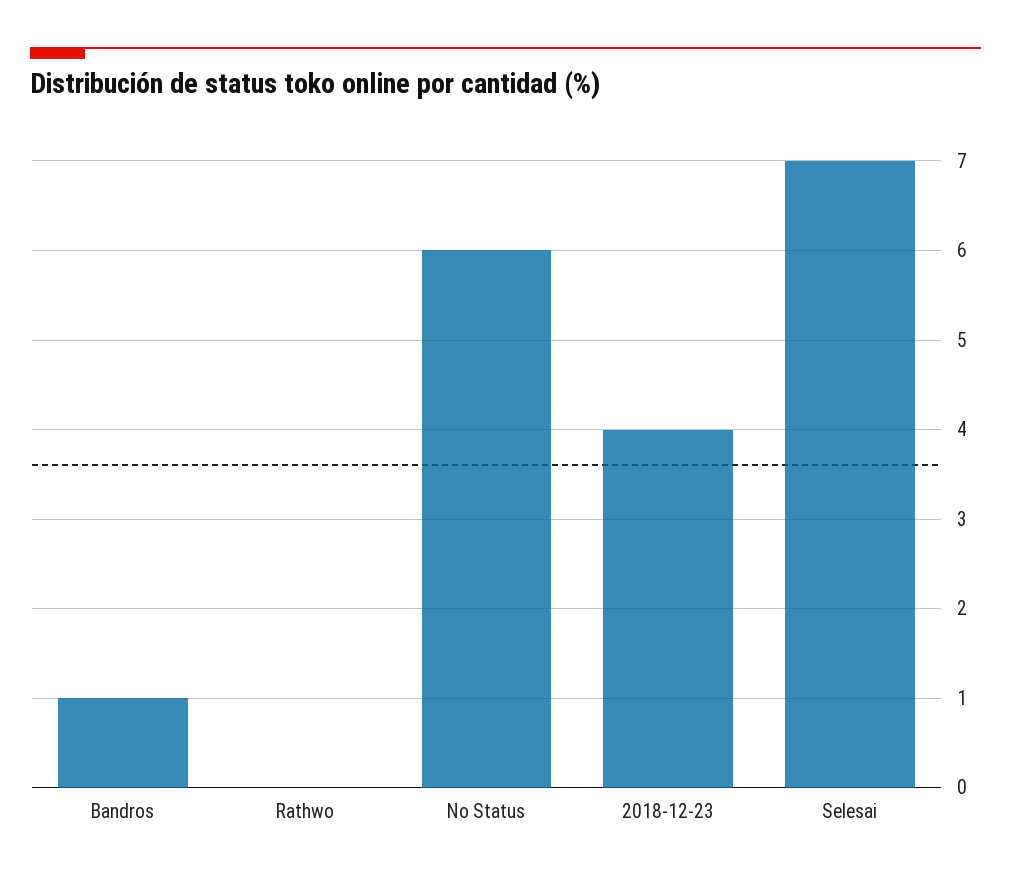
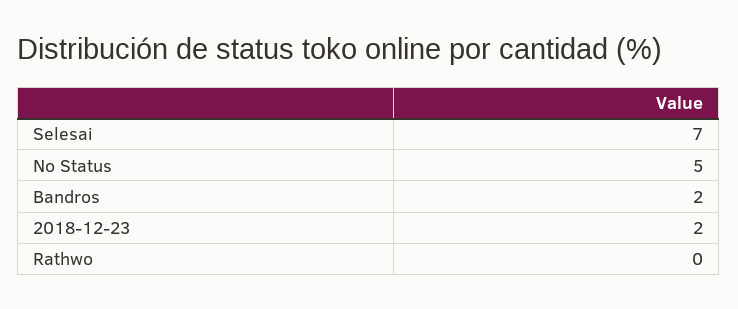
  {
-   "Bandros": 1,
+   "Bandros": 2,
    "Rathwo": 0,
-   "No Status": 6,
+   "No Status": 5,
-   "2018-12-23": 4,
+   "2018-12-23": 2,
    "Selesai": 7
  }

